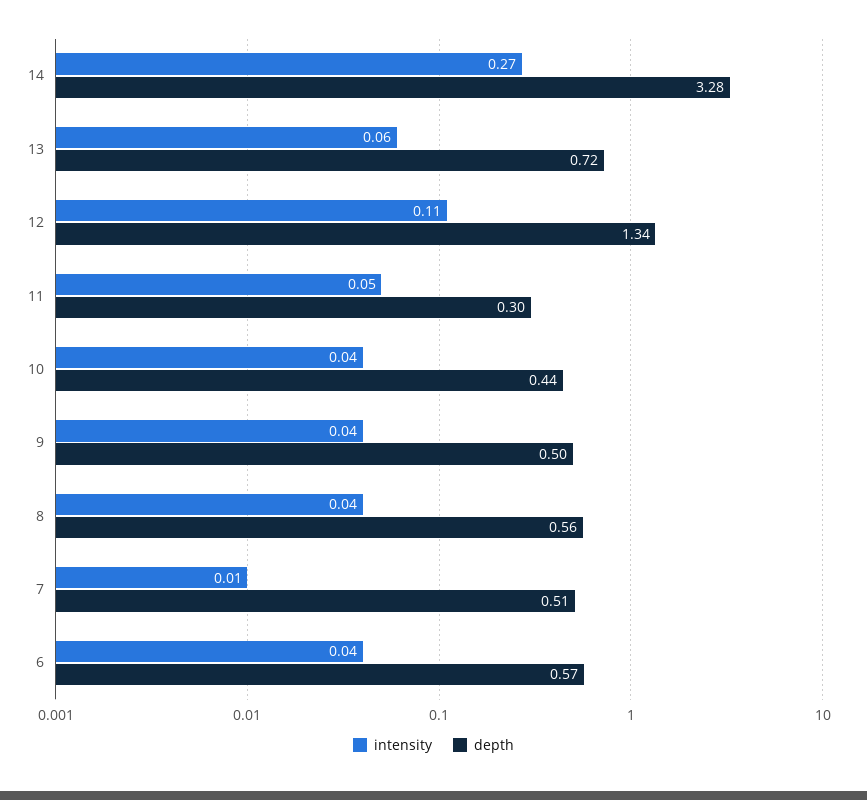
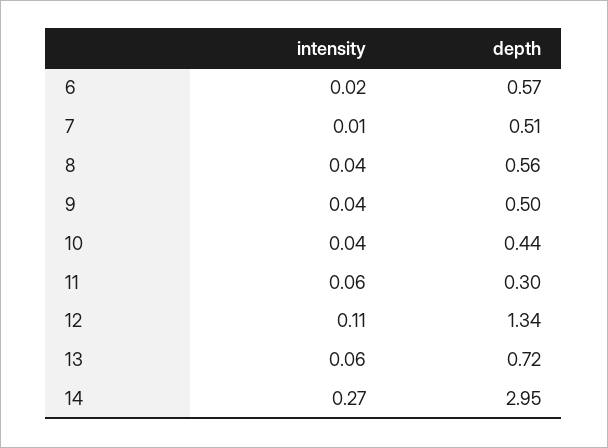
  {
    "intensity": {
      "14": 0.27,
      "13": 0.06,
      "12": 0.11,
-     "11": 0.05,
+     "11": 0.06,
      "10": 0.04,
      "9": 0.04,
      "8": 0.04,
      "7": 0.01,
-     "6": 0.04
+     "6": 0.02
    },
    "depth": {
-     "14": 3.28,
+     "14": 2.95,
      "13": 0.72,
      "12": 1.34,
      "11": 0.3,
      "10": 0.44,
      "9": 0.5,
      "8": 0.56,
      "7": 0.51,
      "6": 0.57
    }
  }

